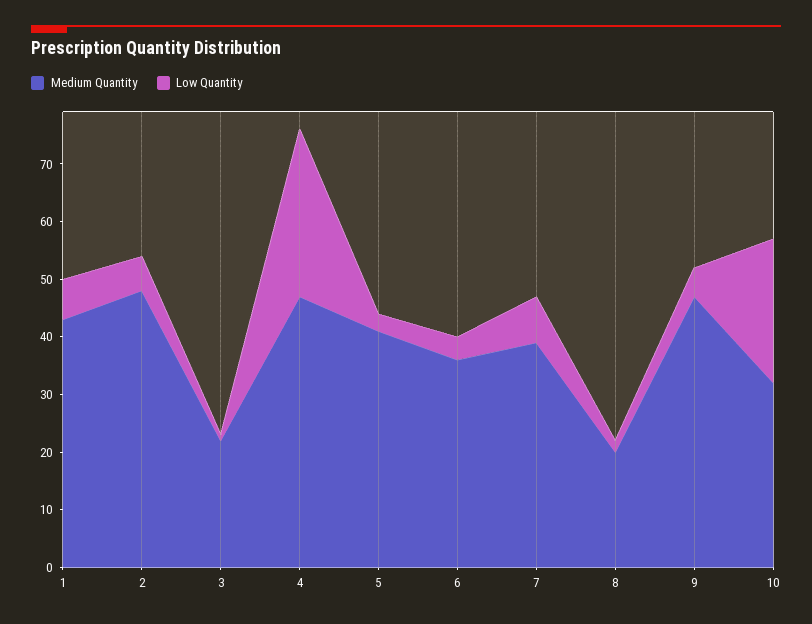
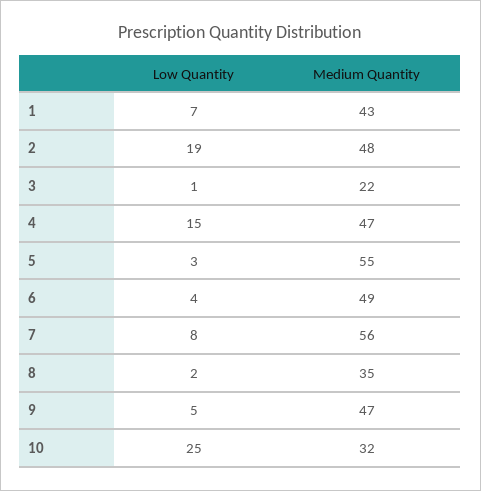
  {
    "Medium Quantity": {
      "1": 43,
      "2": 48,
      "3": 22,
      "4": 47,
-     "5": 40,
+     "5": 55,
-     "6": 35,
+     "6": 49,
-     "7": 40,
+     "7": 56,
-     "8": 20,
+     "8": 35,
      "9": 47,
      "10": 32
    },
    "Low Quantity": {
      "1": 7,
-     "2": 5,
+     "2": 19,
      "3": 1,
-     "4": 30,
+     "4": 15,
      "5": 3,
      "6": 4,
      "7": 8,
      "8": 2,
      "9": 5,
      "10": 25
    }
  }

